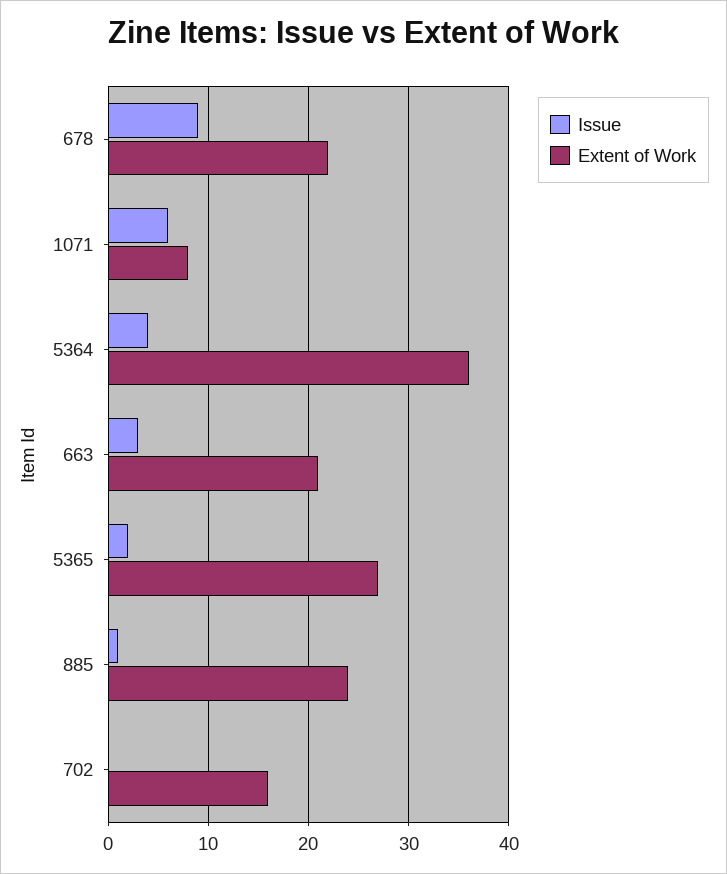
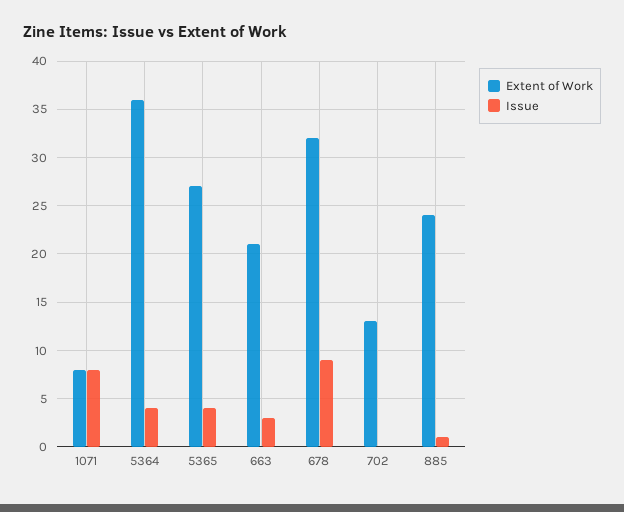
  {
    "Issue": {
      "678": 9,
-     "1071": 6,
+     "1071": 8,
      "5364": 4,
      "663": 3,
-     "5365": 2,
+     "5365": 4,
      "885": 1,
      "702": 0
    },
    "Extent of Work": {
-     "678": 22,
+     "678": 32,
      "1071": 8,
      "5364": 36,
      "663": 21,
      "5365": 27,
      "885": 24,
-     "702": 16
+     "702": 13
    }
  }

